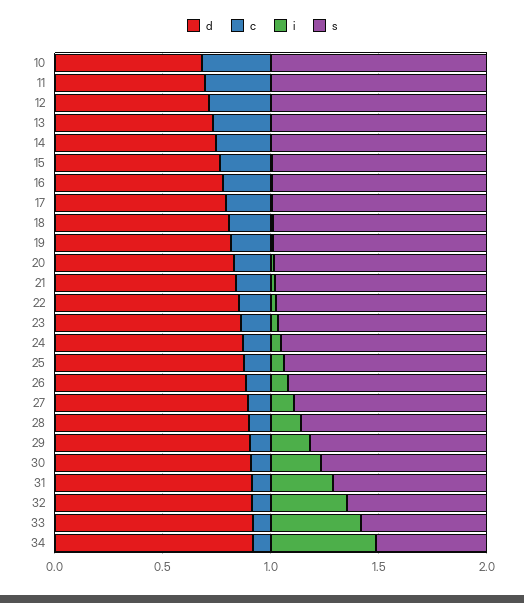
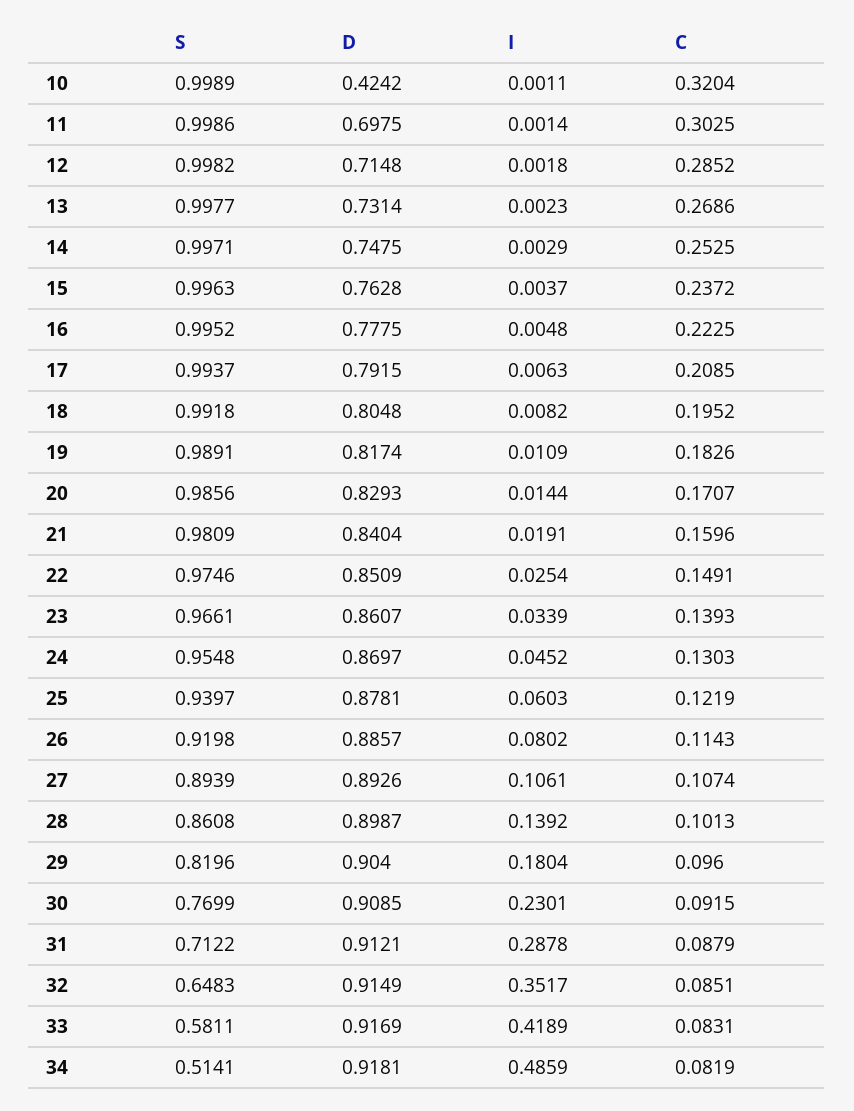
  {
    "d": {
-     "10": 0.7,
+     "10": 0.4242,
      "11": 0.6975,
      "12": 0.7148,
      "13": 0.7314,
      "14": 0.7475,
      "15": 0.7628,
      "16": 0.7775,
      "17": 0.7915,
      "18": 0.8048,
      "19": 0.8174,
      "20": 0.8293,
      "21": 0.8404,
      "22": 0.8509,
      "23": 0.8607,
      "24": 0.8697,
      "25": 0.8781,
      "26": 0.8857,
      "27": 0.8926,
      "28": 0.8987,
      "29": 0.904,
      "30": 0.9085,
      "31": 0.9121,
      "32": 0.9149,
      "33": 0.9169,
      "34": 0.9181
    },
    "c": {
      "10": 0.3204,
      "11": 0.3025,
      "12": 0.2852,
      "13": 0.2686,
      "14": 0.2525,
      "15": 0.2372,
      "16": 0.2225,
      "17": 0.2085,
      "18": 0.1952,
      "19": 0.1826,
      "20": 0.1707,
      "21": 0.1596,
      "22": 0.1491,
      "23": 0.1393,
      "24": 0.1303,
      "25": 0.1219,
      "26": 0.1143,
      "27": 0.1074,
      "28": 0.1013,
      "29": 0.096,
      "30": 0.0915,
      "31": 0.0879,
      "32": 0.0851,
      "33": 0.0831,
      "34": 0.0819
    },
    "i": {
      "10": 0.0011,
      "11": 0.0014,
      "12": 0.0018,
      "13": 0.0023,
      "14": 0.0029,
      "15": 0.0037,
      "16": 0.0048,
      "17": 0.0063,
      "18": 0.0082,
      "19": 0.0109,
      "20": 0.0144,
      "21": 0.0191,
      "22": 0.0254,
      "23": 0.0339,
      "24": 0.0452,
      "25": 0.0603,
      "26": 0.0802,
      "27": 0.1061,
      "28": 0.1392,
      "29": 0.1804,
      "30": 0.2301,
      "31": 0.2878,
      "32": 0.3517,
      "33": 0.4189,
      "34": 0.4859
    },
    "s": {
      "10": 0.9989,
      "11": 0.9986,
      "12": 0.9982,
      "13": 0.9977,
      "14": 0.9971,
      "15": 0.9963,
      "16": 0.9952,
      "17": 0.9937,
      "18": 0.9918,
      "19": 0.9891,
      "20": 0.9856,
      "21": 0.9809,
      "22": 0.9746,
      "23": 0.9661,
      "24": 0.9548,
      "25": 0.9397,
      "26": 0.9198,
      "27": 0.8939,
      "28": 0.8608,
      "29": 0.8196,
      "30": 0.7699,
      "31": 0.7122,
      "32": 0.6483,
      "33": 0.5811,
      "34": 0.5141
    }
  }

